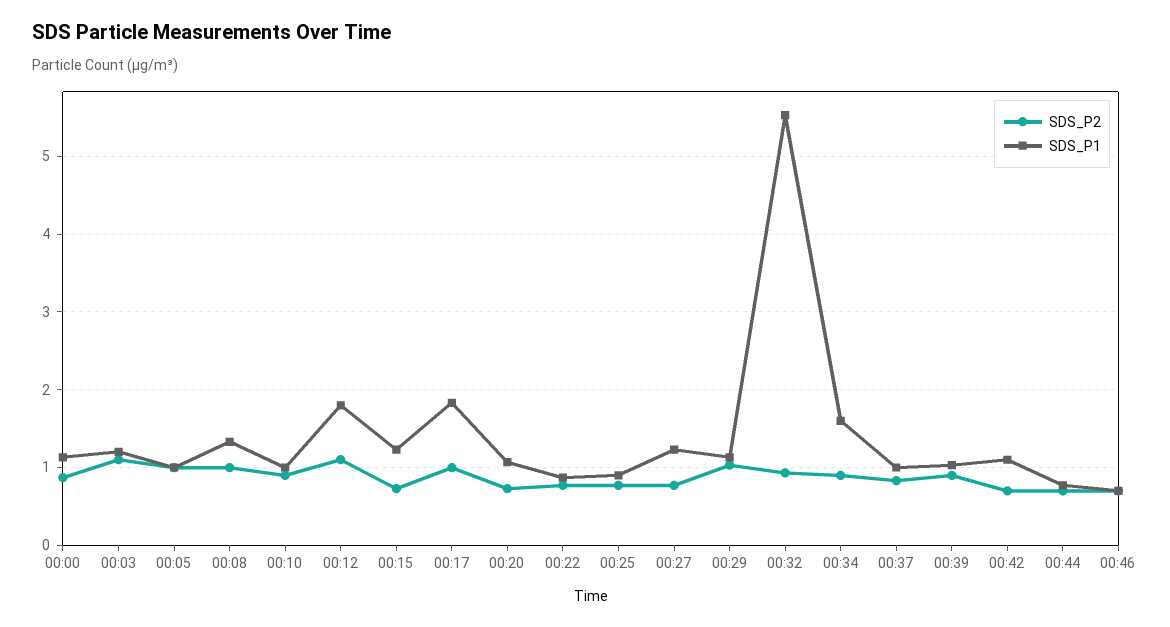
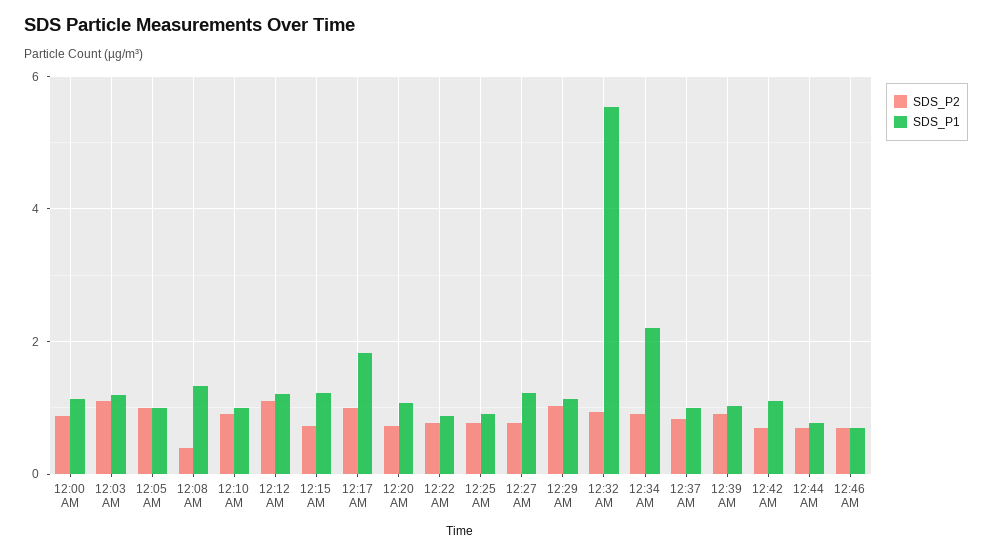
  {
    "SDS_P2": {
      "00:00": 0.9,
      "00:03": 1.1,
      "00:05": 1,
-     "00:08": 1,
+     "00:08": 0.4,
      "00:10": 0.9,
      "00:12": 1.1,
      "00:15": 0.7,
      "00:17": 1,
      "00:20": 0.7,
      "00:22": 0.8,
      "00:25": 0.8,
      "00:27": 0.8,
      "00:29": 1,
      "00:32": 0.9,
      "00:34": 0.9,
      "00:37": 0.8,
      "00:39": 0.9,
      "00:42": 0.7,
      "00:44": 0.7,
      "00:46": 0.7
    },
    "SDS_P1": {
      "00:00": 1.1,
      "00:03": 1.2,
      "00:05": 1,
      "00:08": 1.3,
      "00:10": 1,
-     "00:12": 1.8,
+     "00:12": 1.2,
      "00:15": 1.2,
      "00:17": 1.8,
      "00:20": 1.1,
      "00:22": 0.9,
      "00:25": 0.9,
      "00:27": 1.2,
      "00:29": 1.1,
      "00:32": 5.5,
-     "00:34": 1.6,
+     "00:34": 2.2,
      "00:37": 1,
      "00:39": 1,
      "00:42": 1.1,
      "00:44": 0.8,
      "00:46": 0.7
    }
  }

